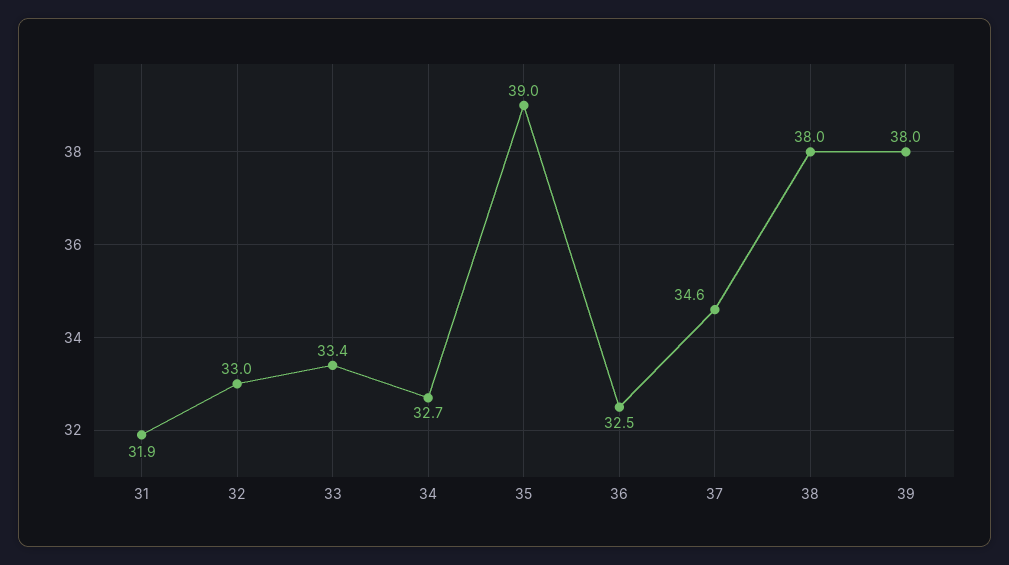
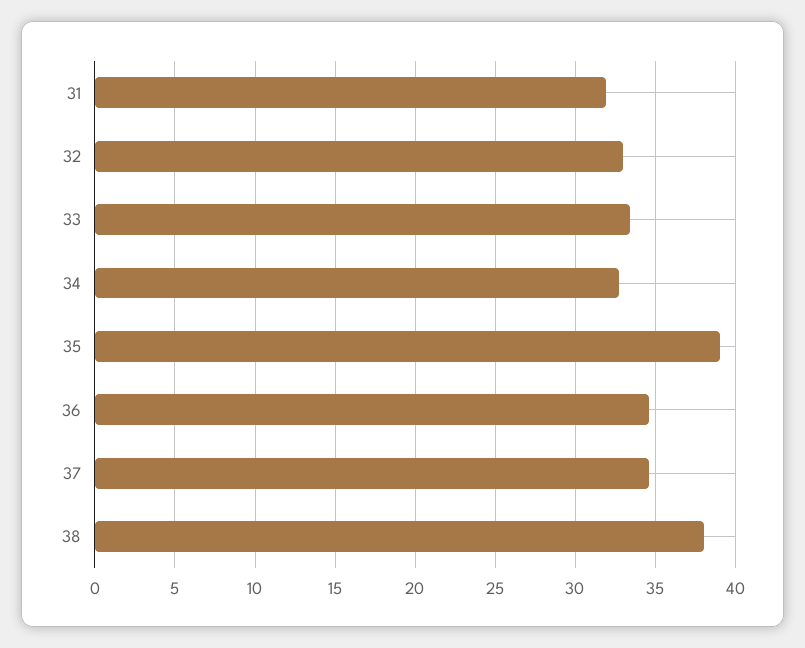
  {
    "31": 31.9,
    "32": 33,
    "33": 33.4,
    "34": 32.7,
    "35": 39,
-   "36": 32.5,
+   "36": 34.5,
    "37": 34.6,
-   "38": 38,
+   "38": 38
-   "39": 38
  }

